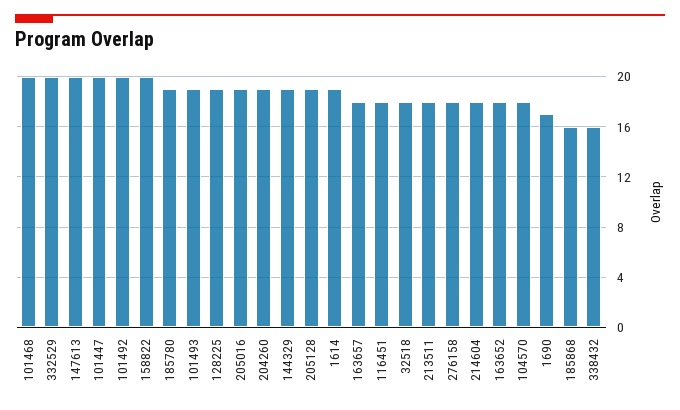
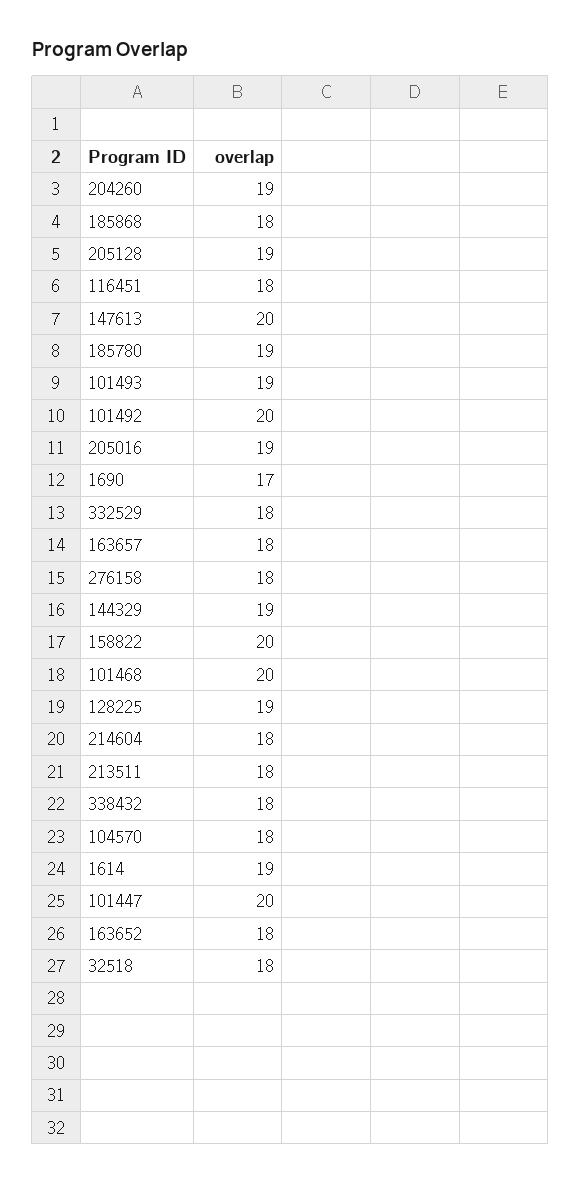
  {
    "101468": 20,
-   "332529": 20,
+   "332529": 18,
    "147613": 20,
    "101447": 20,
    "101492": 20,
    "158822": 20,
    "185780": 19,
    "101493": 19,
    "128225": 19,
    "205016": 19,
    "204260": 19,
    "144329": 19,
    "205128": 19,
    "1614": 19,
    "163657": 18,
    "116451": 18,
    "32518": 18,
    "213511": 18,
    "276158": 18,
    "214604": 18,
    "163652": 18,
    "104570": 18,
    "1690": 17,
-   "185868": 16,
+   "185868": 18,
-   "338432": 16
+   "338432": 18
  }

